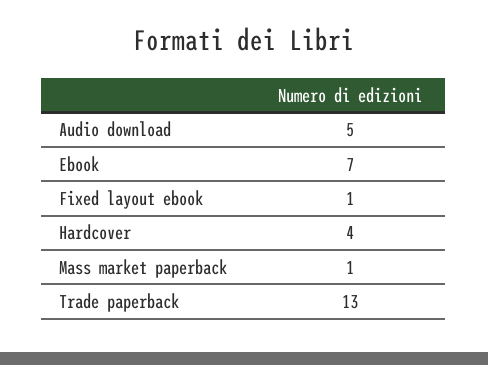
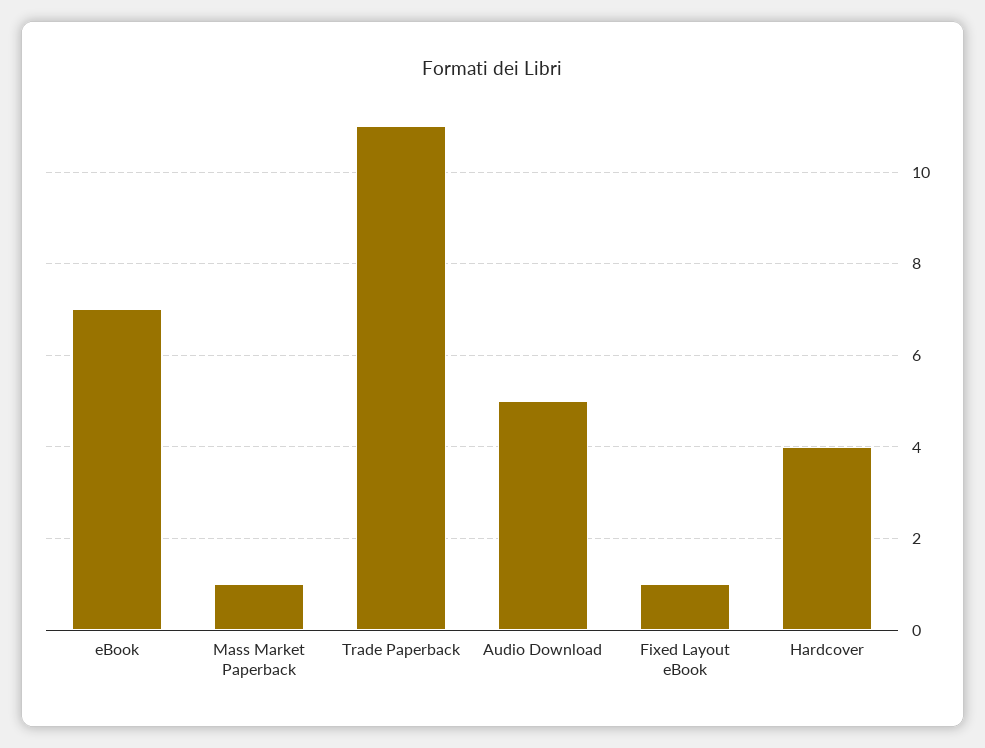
  {
    "Audio download": 5,
    "Ebook": 7,
    "Fixed layout ebook": 1,
    "Hardcover": 4,
    "Mass market paperback": 1,
-   "Trade paperback": 13
+   "Trade paperback": 11
  }

